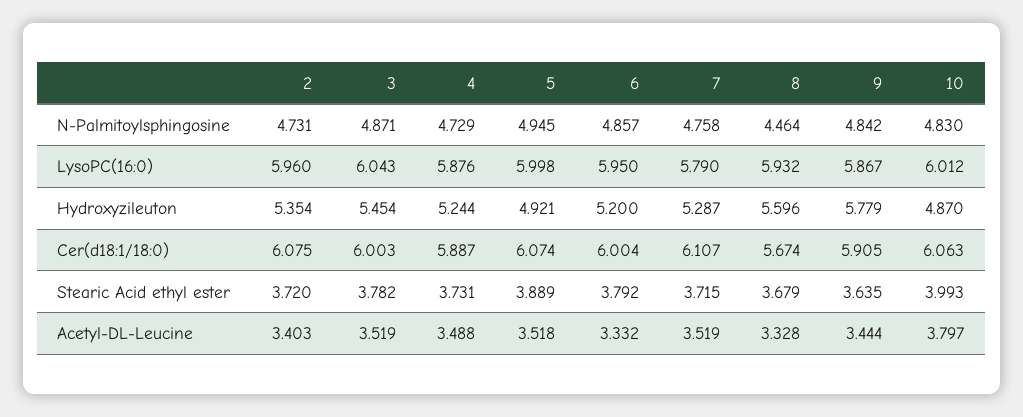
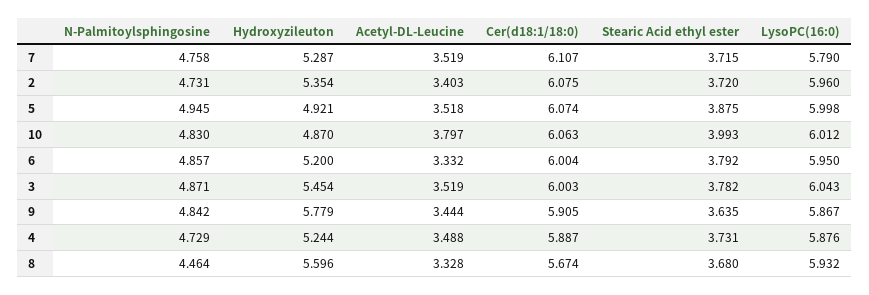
  {
    "2": {
      "N-Palmitoylsphingosine": 4.731,
      "LysoPC(16:0)": 5.96,
      "Hydroxyzileuton": 5.354,
      "Cer(d18:1/18:0)": 6.075,
      "Stearic Acid ethyl ester": 3.72,
      "Acetyl-DL-Leucine": 3.403
    },
    "3": {
      "N-Palmitoylsphingosine": 4.871,
      "LysoPC(16:0)": 6.043,
      "Hydroxyzileuton": 5.454,
      "Cer(d18:1/18:0)": 6.003,
      "Stearic Acid ethyl ester": 3.782,
      "Acetyl-DL-Leucine": 3.519
    },
    "4": {
      "N-Palmitoylsphingosine": 4.729,
      "LysoPC(16:0)": 5.876,
      "Hydroxyzileuton": 5.244,
      "Cer(d18:1/18:0)": 5.887,
      "Stearic Acid ethyl ester": 3.731,
      "Acetyl-DL-Leucine": 3.488
    },
    "5": {
      "N-Palmitoylsphingosine": 4.945,
      "LysoPC(16:0)": 5.998,
      "Hydroxyzileuton": 4.921,
      "Cer(d18:1/18:0)": 6.074,
-     "Stearic Acid ethyl ester": 3.889,
+     "Stearic Acid ethyl ester": 3.875,
      "Acetyl-DL-Leucine": 3.518
    },
    "6": {
      "N-Palmitoylsphingosine": 4.857,
      "LysoPC(16:0)": 5.95,
      "Hydroxyzileuton": 5.2,
      "Cer(d18:1/18:0)": 6.004,
      "Stearic Acid ethyl ester": 3.792,
      "Acetyl-DL-Leucine": 3.332
    },
    "7": {
      "N-Palmitoylsphingosine": 4.758,
      "LysoPC(16:0)": 5.79,
      "Hydroxyzileuton": 5.287,
      "Cer(d18:1/18:0)": 6.107,
      "Stearic Acid ethyl ester": 3.715,
      "Acetyl-DL-Leucine": 3.519
    },
    "8": {
      "N-Palmitoylsphingosine": 4.464,
      "LysoPC(16:0)": 5.932,
      "Hydroxyzileuton": 5.596,
      "Cer(d18:1/18:0)": 5.674,
-     "Stearic Acid ethyl ester": 3.679,
+     "Stearic Acid ethyl ester": 3.68,
      "Acetyl-DL-Leucine": 3.328
    },
    "9": {
      "N-Palmitoylsphingosine": 4.842,
      "LysoPC(16:0)": 5.867,
      "Hydroxyzileuton": 5.779,
      "Cer(d18:1/18:0)": 5.905,
      "Stearic Acid ethyl ester": 3.635,
      "Acetyl-DL-Leucine": 3.444
    },
    "10": {
      "N-Palmitoylsphingosine": 4.83,
      "LysoPC(16:0)": 6.012,
      "Hydroxyzileuton": 4.87,
      "Cer(d18:1/18:0)": 6.063,
      "Stearic Acid ethyl ester": 3.993,
      "Acetyl-DL-Leucine": 3.797
    }
  }

